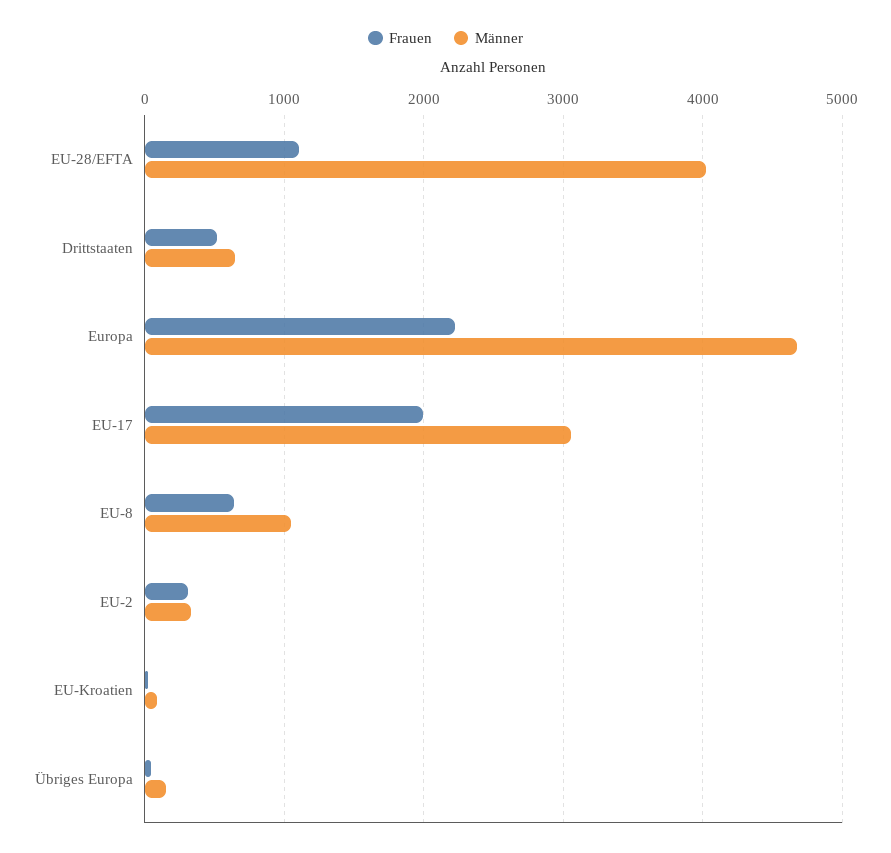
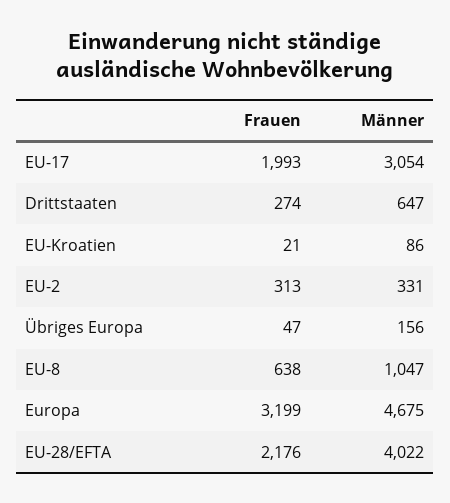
  {
    "Frauen": {
-     "EU-28/EFTA": 1100,
+     "EU-28/EFTA": 2176,
-     "Drittstaaten": 500,
+     "Drittstaaten": 274,
-     "Europa": 2200,
+     "Europa": 3199,
      "EU-17": 1993,
      "EU-8": 638,
      "EU-2": 313,
      "EU-Kroatien": 21,
      "Übriges Europa": 47
    },
    "Männer": {
      "EU-28/EFTA": 4022,
      "Drittstaaten": 647,
      "Europa": 4675,
      "EU-17": 3054,
      "EU-8": 1047,
      "EU-2": 331,
      "EU-Kroatien": 86,
      "Übriges Europa": 156
    }
  }

